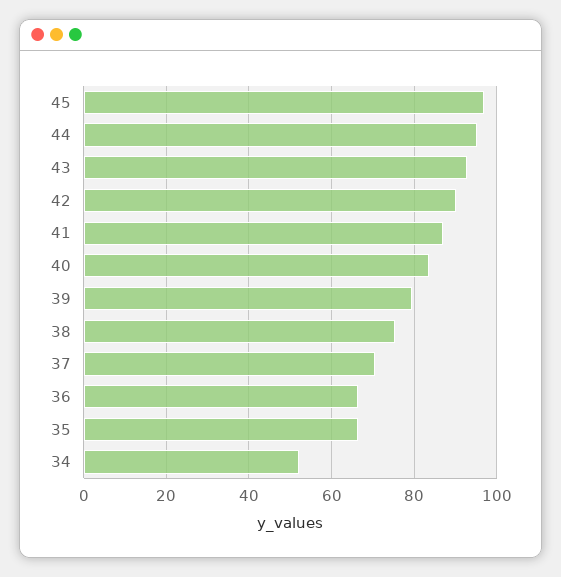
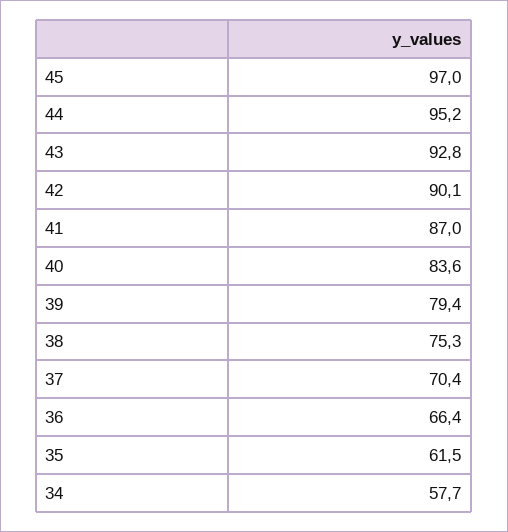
  {
    "45": 97,
    "44": 95.2,
    "43": 92.8,
    "42": 90.1,
    "41": 87,
    "40": 83.6,
    "39": 79.4,
    "38": 75.3,
    "37": 70.4,
    "36": 66.4,
-   "35": 66,
+   "35": 61.5,
-   "34": 52
+   "34": 57.7
  }

